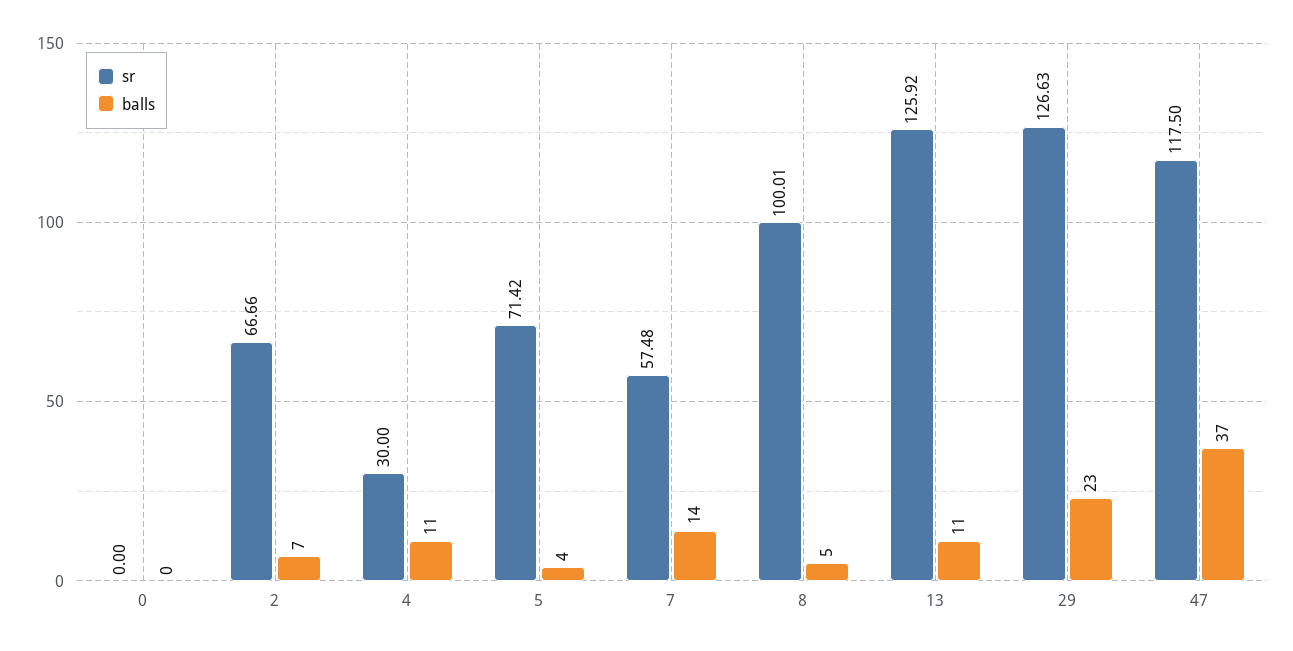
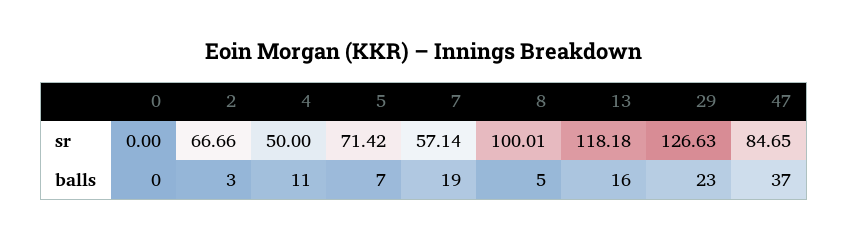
  {
    "sr": {
      "0": 0,
      "2": 66.66,
-     "4": 30,
+     "4": 50,
      "5": 71.42,
-     "7": 57.48,
+     "7": 57.14,
      "8": 100.01,
-     "13": 125.92,
+     "13": 118.18,
      "29": 126.63,
-     "47": 117.5
+     "47": 84.65
    },
    "balls": {
      "0": 0,
-     "2": 7,
+     "2": 3,
      "4": 11,
-     "5": 4,
+     "5": 7,
-     "7": 14,
+     "7": 19,
      "8": 5,
-     "13": 11,
+     "13": 16,
      "29": 23,
      "47": 37
    }
  }

